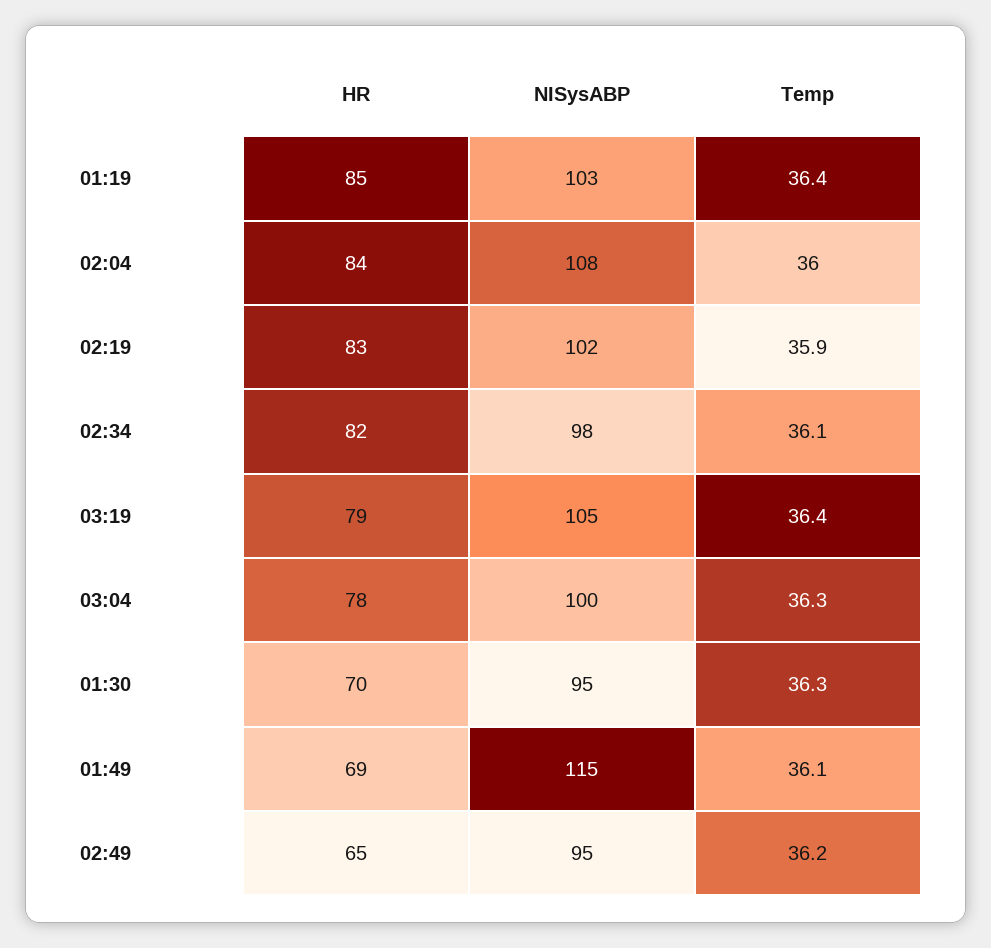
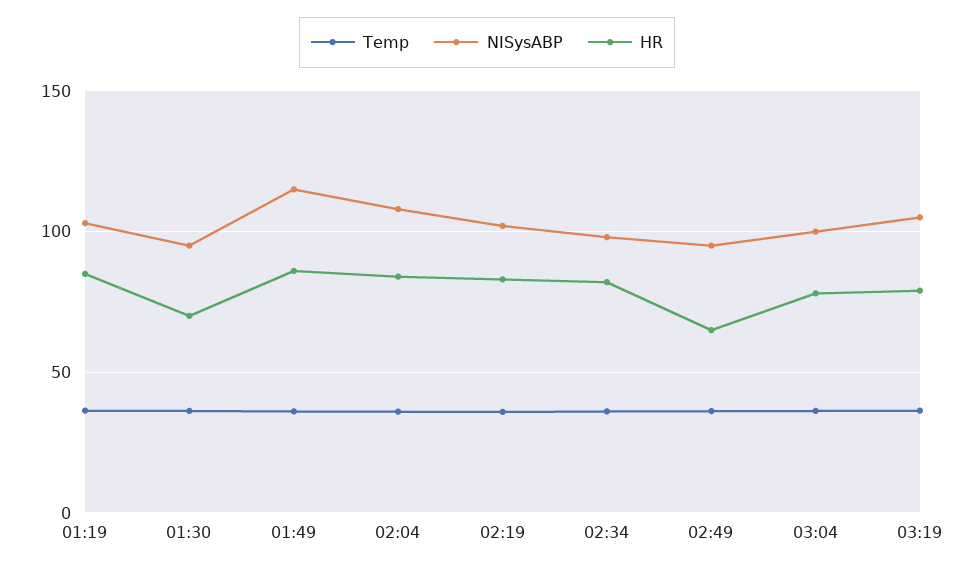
  {
    "HR": {
      "01:19": 85,
      "02:04": 84,
      "02:19": 83,
      "02:34": 82,
      "03:19": 79,
      "03:04": 78,
      "01:30": 70,
-     "01:49": 69,
+     "01:49": 85,
      "02:49": 65
    },
    "NISysABP": {
      "01:19": 103,
      "02:04": 108,
      "02:19": 102,
      "02:34": 98,
      "03:19": 105,
      "03:04": 100,
      "01:30": 95,
      "01:49": 115,
      "02:49": 95
    },
    "Temp": {
      "01:19": 36.4,
      "02:04": 36,
      "02:19": 35.9,
      "02:34": 36.1,
      "03:19": 36.4,
      "03:04": 36.3,
      "01:30": 36.3,
      "01:49": 36.1,
      "02:49": 36.2
    }
  }

